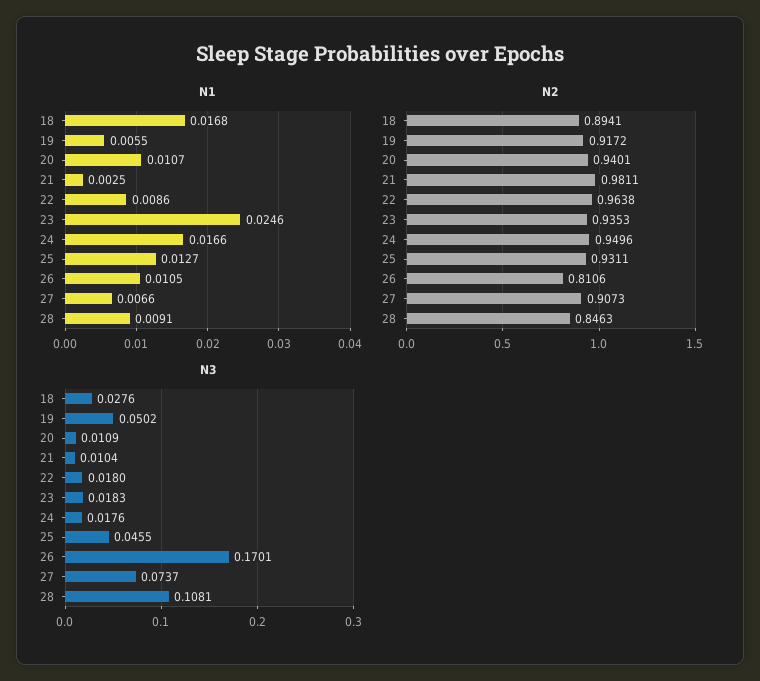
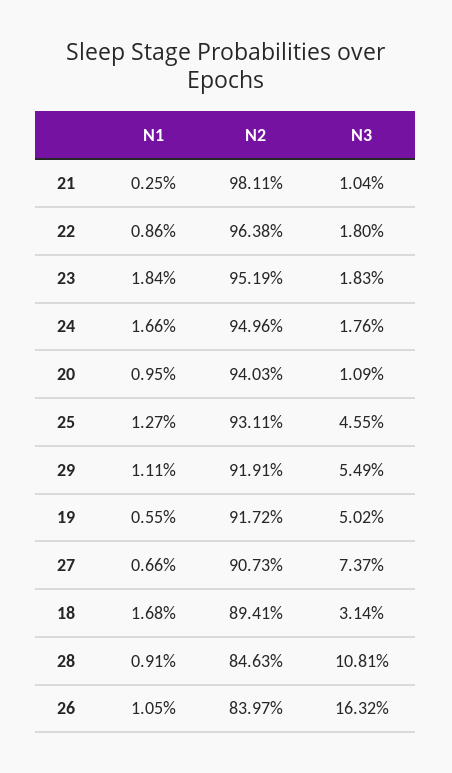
  {
    "N1": {
      "18": 0.0168,
      "19": 0.0055,
-     "20": 0.0107,
+     "20": 0.0095,
      "21": 0.0025,
      "22": 0.0086,
-     "23": 0.0246,
+     "23": 0.0184,
      "24": 0.0166,
      "25": 0.0127,
      "26": 0.0105,
      "27": 0.0066,
-     "28": 0.0091
+     "28": 0.0091,
+     "29": 0.0111
    },
    "N2": {
      "18": 0.8941,
      "19": 0.9172,
-     "20": 0.9401,
+     "20": 0.9403,
      "21": 0.9811,
      "22": 0.9638,
-     "23": 0.9353,
+     "23": 0.9519,
      "24": 0.9496,
      "25": 0.9311,
-     "26": 0.8106,
+     "26": 0.8397,
      "27": 0.9073,
-     "28": 0.8463
+     "28": 0.8463,
+     "29": 0.9191
    },
    "N3": {
-     "18": 0.0276,
+     "18": 0.0314,
      "19": 0.0502,
      "20": 0.0109,
      "21": 0.0104,
      "22": 0.018,
      "23": 0.0183,
      "24": 0.0176,
      "25": 0.0455,
-     "26": 0.1701,
+     "26": 0.1632,
      "27": 0.0737,
-     "28": 0.1081
+     "28": 0.1081,
+     "29": 0.0549
    }
  }

